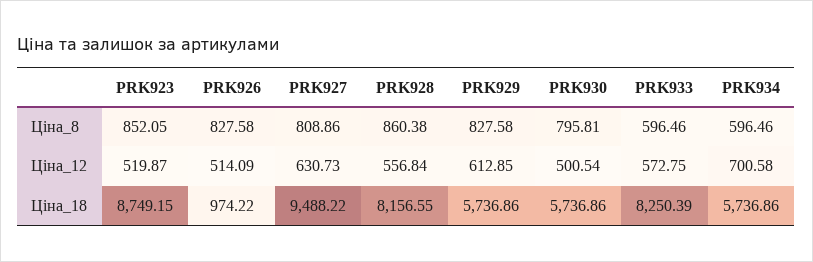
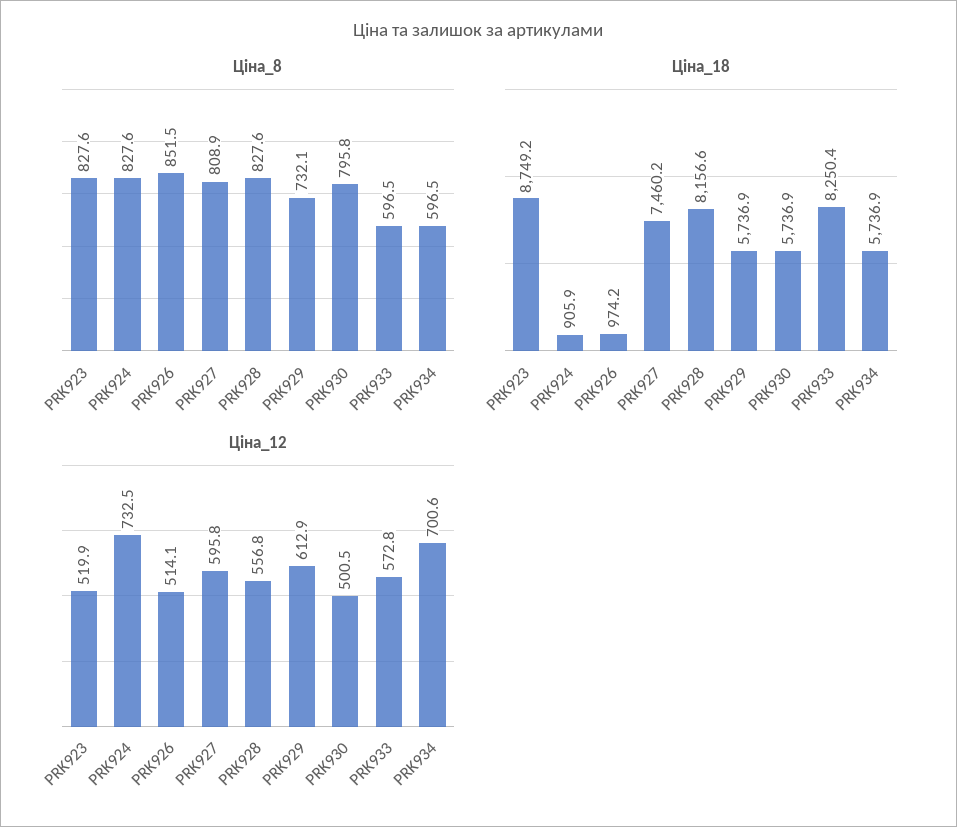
  {
    "Ціна_8": {
-     "PRK923": 852.05,
+     "PRK923": 827.6,
-     "PRK926": 827.58,
+     "PRK926": 851.5,
      "PRK927": 808.86,
-     "PRK928": 860.38,
+     "PRK928": 827.6,
-     "PRK929": 827.58,
+     "PRK929": 732.1,
      "PRK930": 795.81,
      "PRK933": 596.46,
-     "PRK934": 596.46
+     "PRK934": 596.46,
+     "PRK924": 827.6
    },
    "Ціна_12": {
      "PRK923": 519.87,
      "PRK926": 514.09,
-     "PRK927": 630.73,
+     "PRK927": 595.8,
      "PRK928": 556.84,
      "PRK929": 612.85,
      "PRK930": 500.54,
      "PRK933": 572.75,
-     "PRK934": 700.58
+     "PRK934": 700.58,
+     "PRK924": 732.5
    },
    "Ціна_18": {
      "PRK923": 8749.15,
      "PRK926": 974.22,
-     "PRK927": 9488.22,
+     "PRK927": 7460.2,
      "PRK928": 8156.55,
      "PRK929": 5736.86,
      "PRK930": 5736.86,
      "PRK933": 8250.39,
-     "PRK934": 5736.86
+     "PRK934": 5736.86,
+     "PRK924": 905.9
    }
  }

